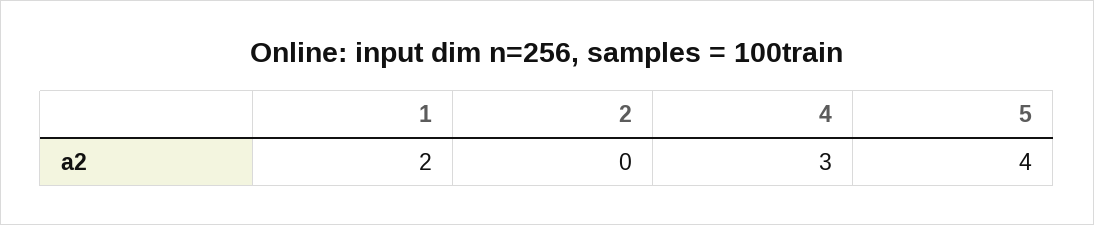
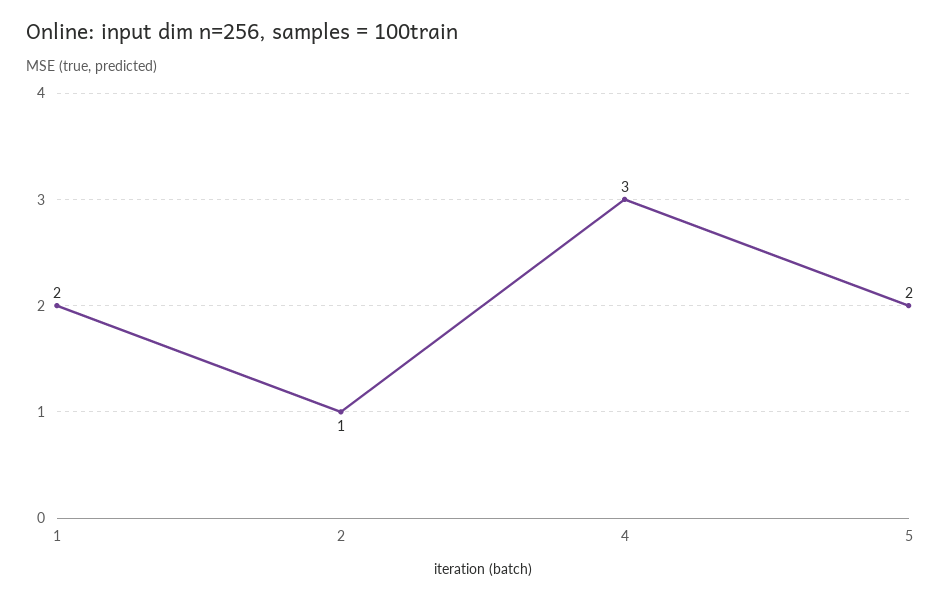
  {
    "1": 2,
-   "2": 0,
+   "2": 1,
    "4": 3,
-   "5": 4
+   "5": 2
  }

